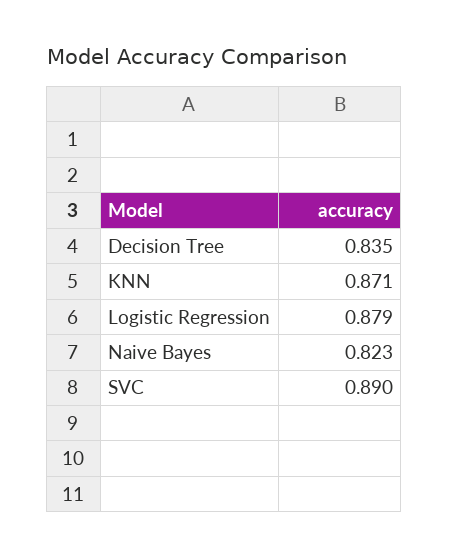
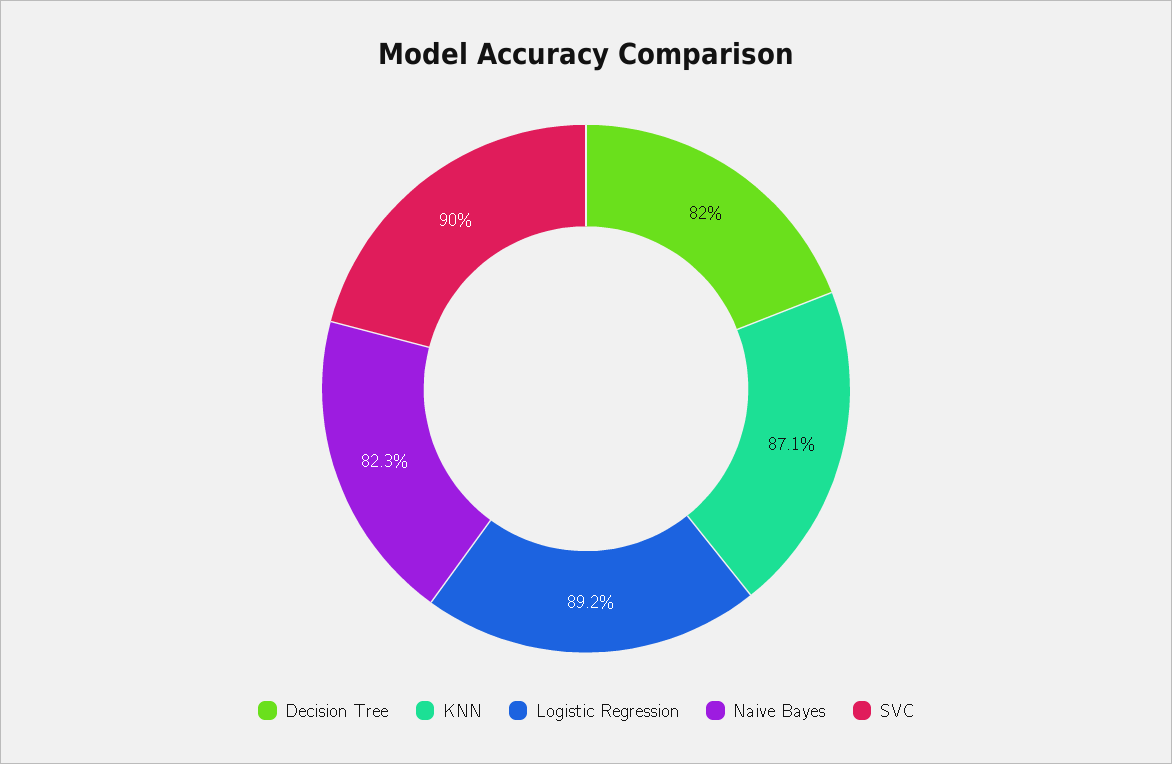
  {
-   "Decision Tree": 0.835,
+   "Decision Tree": 0.82,
    "KNN": 0.871,
-   "Logistic Regression": 0.879,
+   "Logistic Regression": 0.892,
    "Naive Bayes": 0.823,
-   "SVC": 0.89
+   "SVC": 0.9
  }

